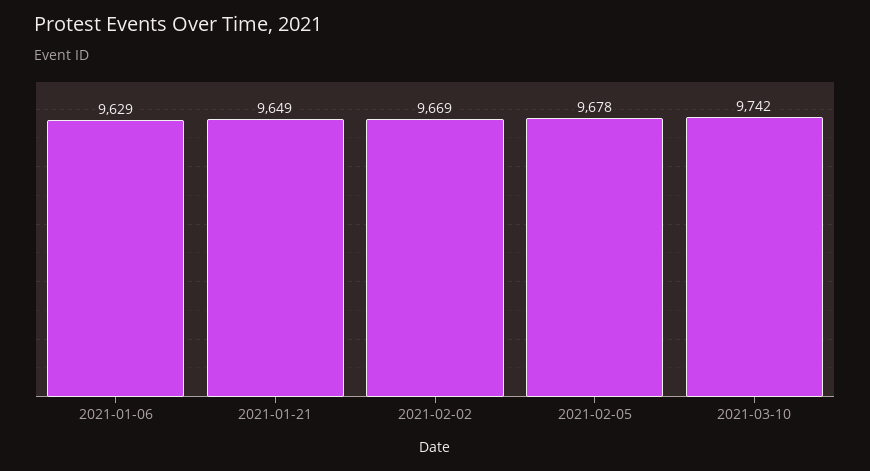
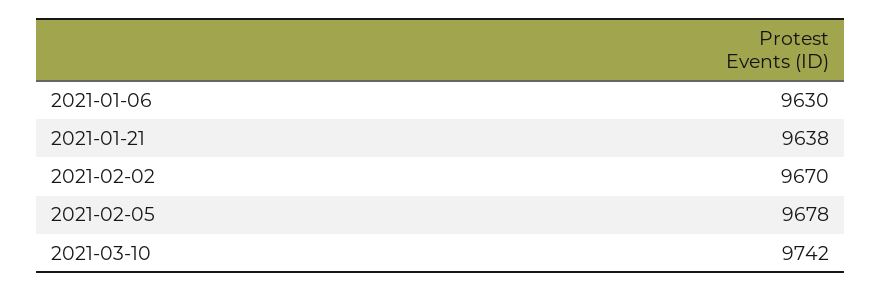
  {
-   "2021-01-06": 9629,
+   "2021-01-06": 9630,
-   "2021-01-21": 9649,
+   "2021-01-21": 9638,
-   "2021-02-02": 9669,
+   "2021-02-02": 9670,
    "2021-02-05": 9678,
    "2021-03-10": 9742
  }

